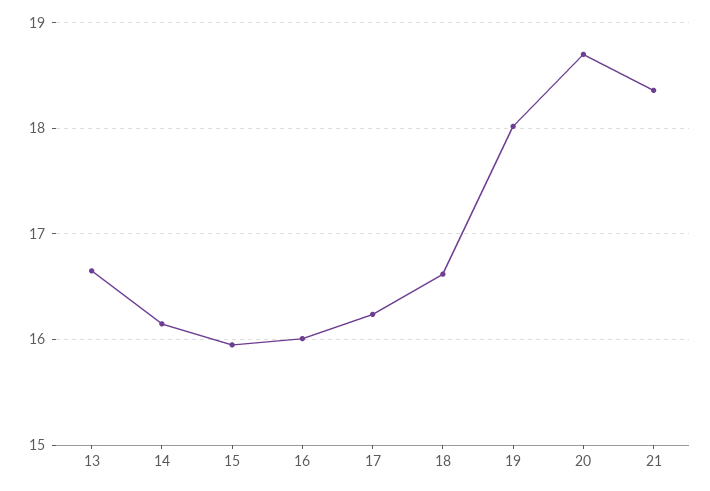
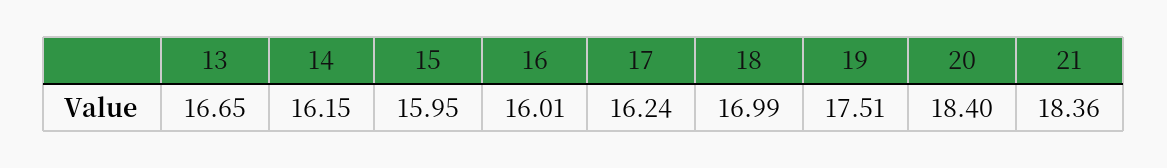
  {
    "13": 16.65,
    "14": 16.15,
    "15": 15.95,
    "16": 16.01,
    "17": 16.24,
-   "18": 16.6,
+   "18": 16.99,
-   "19": 18,
+   "19": 17.51,
-   "20": 18.7,
+   "20": 18.4,
    "21": 18.36
  }

